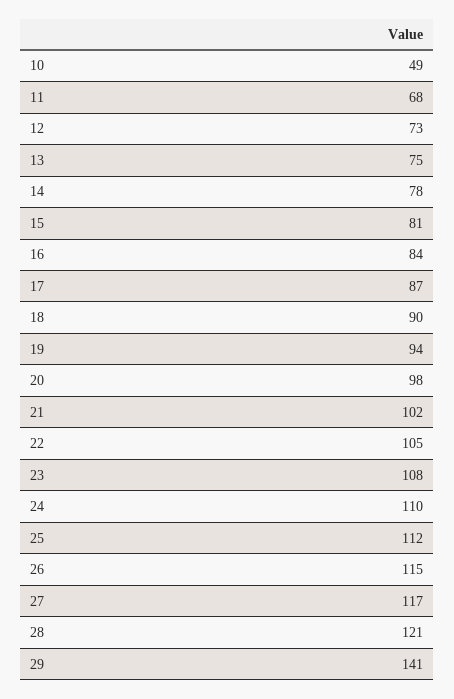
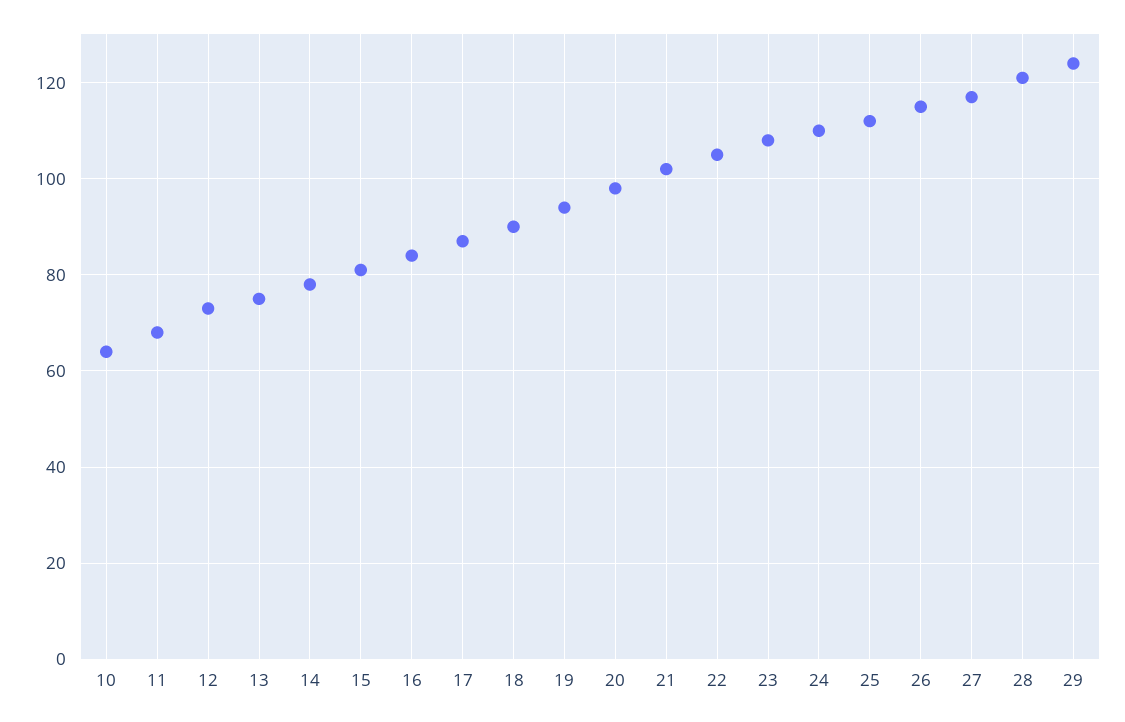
  {
-   "10": 49,
+   "10": 65,
    "11": 68,
    "12": 73,
    "13": 75,
    "14": 78,
    "15": 81,
    "16": 84,
    "17": 87,
    "18": 90,
    "19": 94,
    "20": 98,
    "21": 102,
    "22": 105,
    "23": 108,
    "24": 110,
    "25": 112,
    "26": 115,
    "27": 117,
    "28": 121,
-   "29": 141
+   "29": 125
  }

